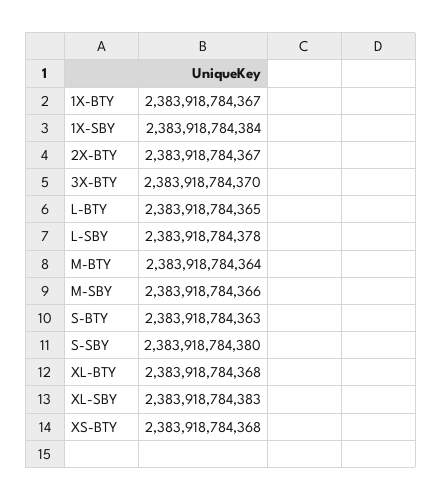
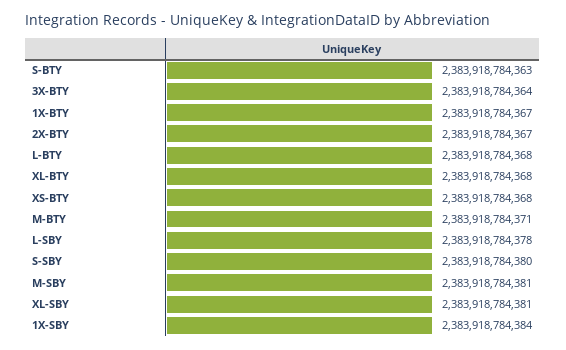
  {
    "1X-BTY": 2383918784367,
    "1X-SBY": 2383918784384,
    "2X-BTY": 2383918784367,
-   "3X-BTY": 2383918784370,
+   "3X-BTY": 2383918784364,
-   "L-BTY": 2383918784365,
+   "L-BTY": 2383918784368,
    "L-SBY": 2383918784378,
-   "M-BTY": 2383918784364,
+   "M-BTY": 2383918784371,
-   "M-SBY": 2383918784366,
+   "M-SBY": 2383918784381,
    "S-BTY": 2383918784363,
    "S-SBY": 2383918784380,
    "XL-BTY": 2383918784368,
-   "XL-SBY": 2383918784383,
+   "XL-SBY": 2383918784381,
    "XS-BTY": 2383918784368
  }

